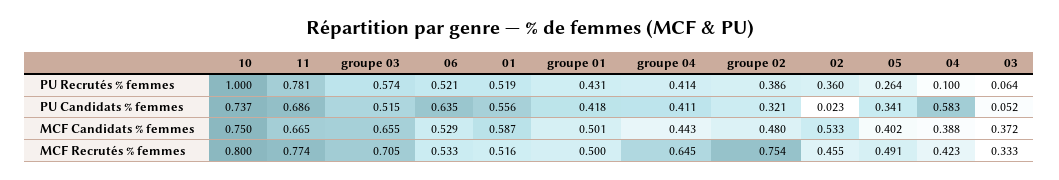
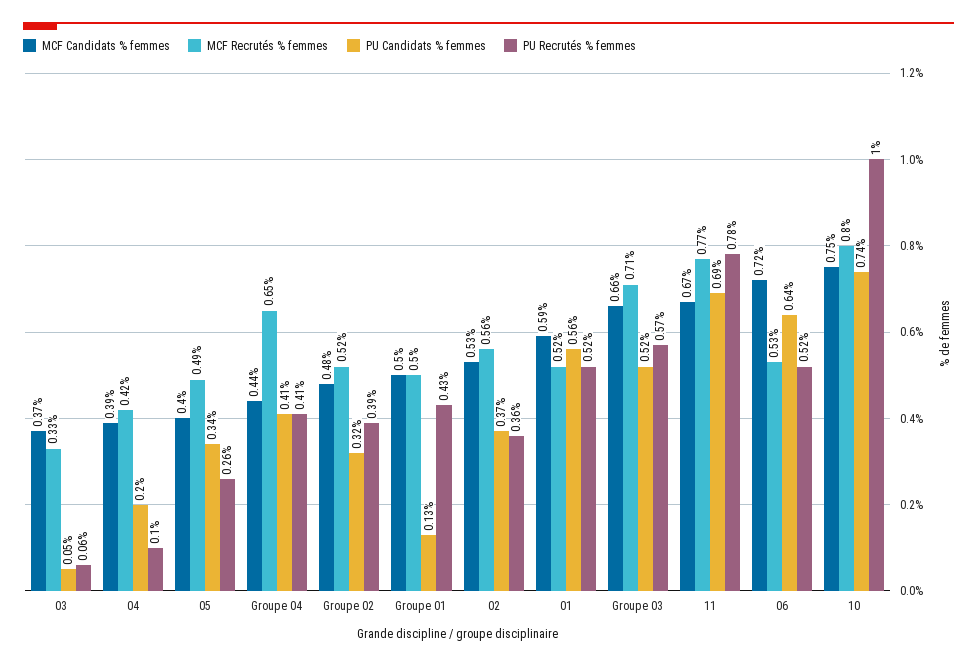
  {
    "PU Recrutés % femmes": {
      "10": 1,
      "11": 0.781,
      "groupe 03": 0.574,
      "06": 0.521,
      "01": 0.519,
      "groupe 01": 0.431,
      "groupe 04": 0.414,
      "groupe 02": 0.386,
      "02": 0.36,
      "05": 0.264,
      "04": 0.1,
      "03": 0.064
    },
    "PU Candidats % femmes": {
      "10": 0.737,
      "11": 0.686,
      "groupe 03": 0.515,
      "06": 0.635,
      "01": 0.556,
-     "groupe 01": 0.418,
+     "groupe 01": 0.13,
      "groupe 04": 0.411,
      "groupe 02": 0.321,
-     "02": 0.023,
+     "02": 0.37,
      "05": 0.341,
-     "04": 0.583,
+     "04": 0.2,
      "03": 0.052
    },
    "MCF Candidats % femmes": {
      "10": 0.75,
      "11": 0.665,
      "groupe 03": 0.655,
-     "06": 0.529,
+     "06": 0.72,
      "01": 0.587,
      "groupe 01": 0.501,
      "groupe 04": 0.443,
      "groupe 02": 0.48,
      "02": 0.533,
      "05": 0.402,
      "04": 0.388,
      "03": 0.372
    },
    "MCF Recrutés % femmes": {
      "10": 0.8,
      "11": 0.774,
      "groupe 03": 0.705,
      "06": 0.533,
      "01": 0.516,
      "groupe 01": 0.5,
      "groupe 04": 0.645,
-     "groupe 02": 0.754,
+     "groupe 02": 0.52,
-     "02": 0.455,
+     "02": 0.56,
      "05": 0.491,
      "04": 0.423,
      "03": 0.333
    }
  }

